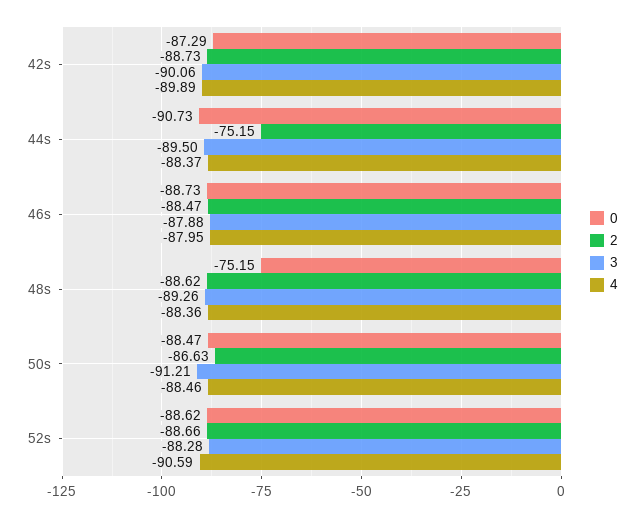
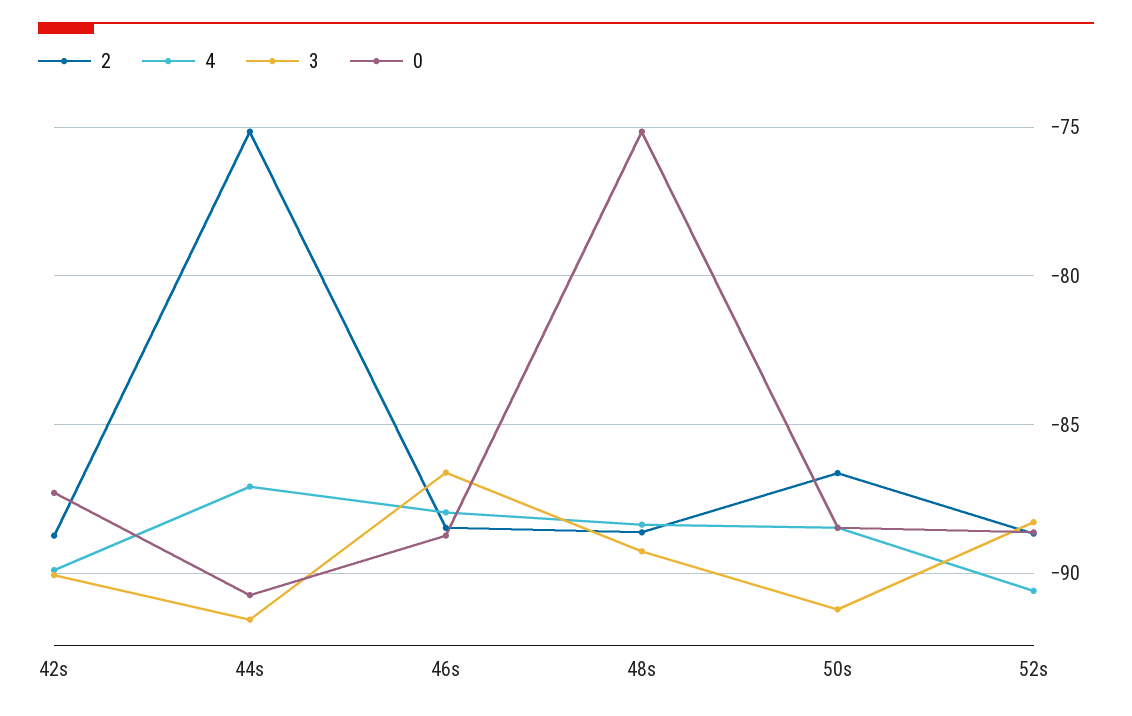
  {
    "0": {
      "42s": -87.29,
      "44s": -90.73,
      "46s": -88.73,
      "48s": -75.15,
      "50s": -88.47,
      "52s": -88.62
    },
    "2": {
      "42s": -88.73,
      "44s": -75.15,
      "46s": -88.47,
      "48s": -88.62,
      "50s": -86.63,
      "52s": -88.66
    },
    "3": {
      "42s": -90.06,
-     "44s": -89.5,
+     "44s": -91.5,
-     "46s": -87.88,
+     "46s": -86.5,
      "48s": -89.26,
      "50s": -91.21,
      "52s": -88.28
    },
    "4": {
      "42s": -89.89,
-     "44s": -88.37,
+     "44s": -87,
      "46s": -87.95,
      "48s": -88.36,
      "50s": -88.46,
      "52s": -90.59
    }
  }

